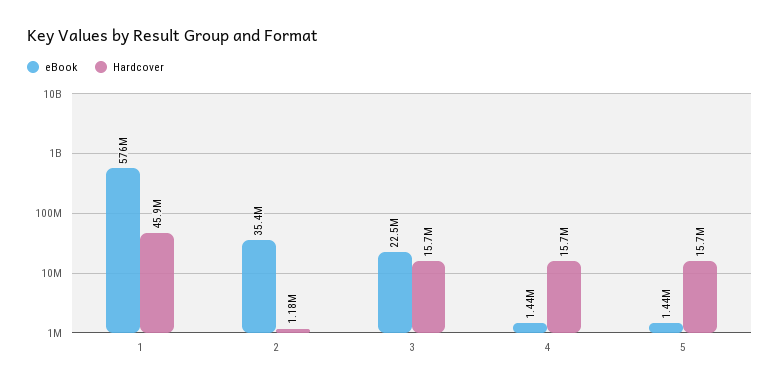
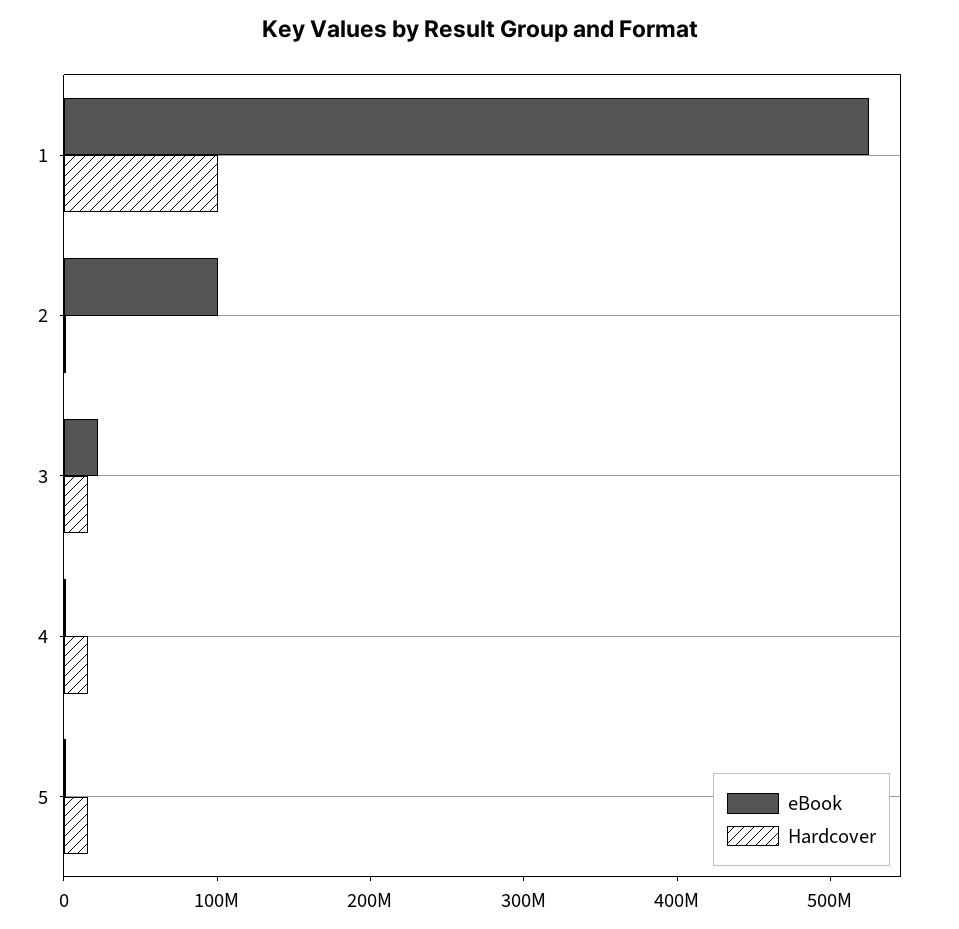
  {
    "eBook": {
-     "1": 576000000,
+     "1": 520000000,
-     "2": 35400000,
+     "2": 100000000,
      "3": 22500000,
      "4": 1440000,
      "5": 1440000
    },
    "Hardcover": {
-     "1": 45900000,
+     "1": 100000000,
      "2": 1180000,
      "3": 15700000,
      "4": 15700000,
      "5": 15700000
    }
  }

